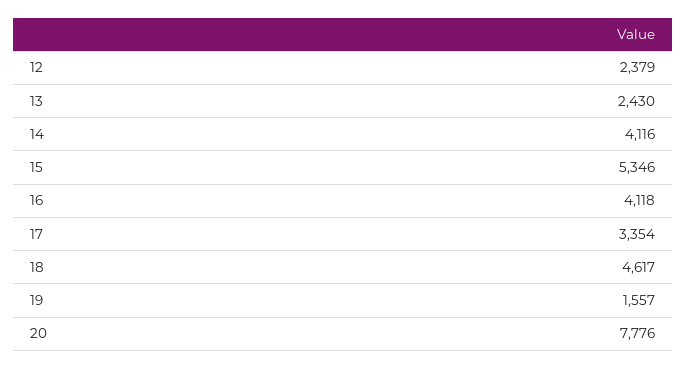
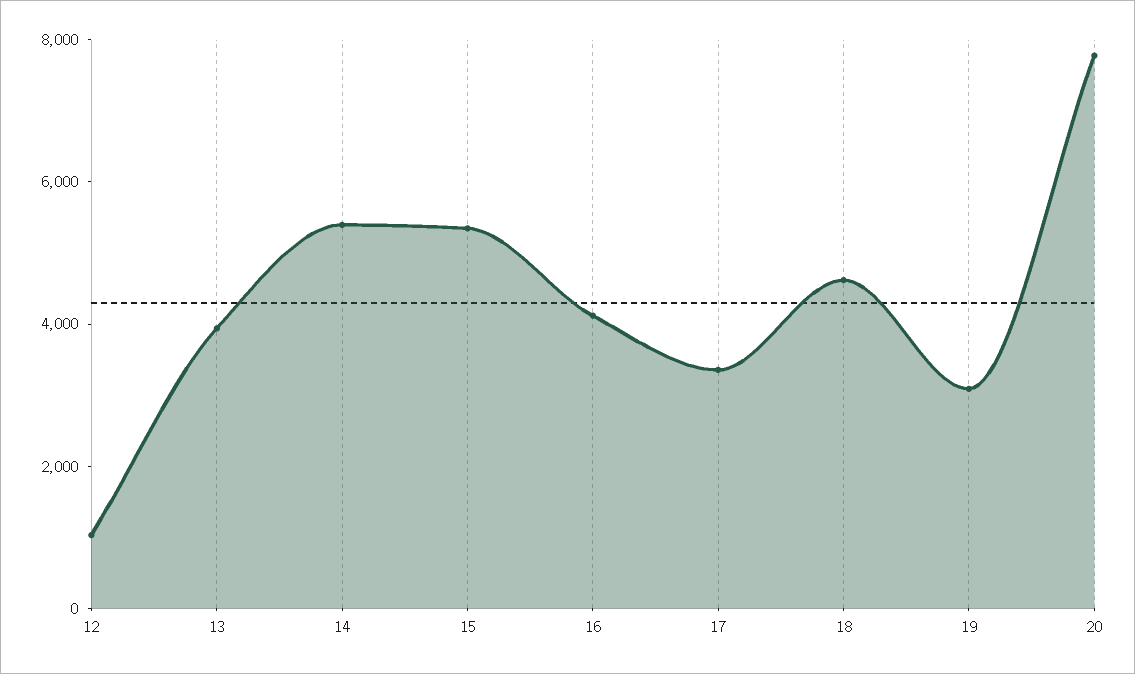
  {
-   "12": 2379,
+   "12": 1000,
-   "13": 2430,
+   "13": 4000,
-   "14": 4116,
+   "14": 5500,
    "15": 5346,
    "16": 4118,
    "17": 3354,
    "18": 4617,
-   "19": 1557,
+   "19": 3000,
    "20": 7776
  }

